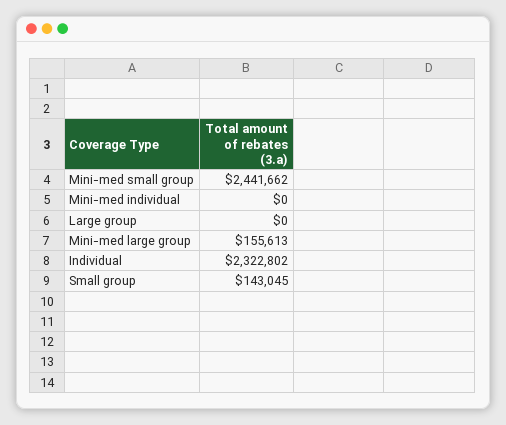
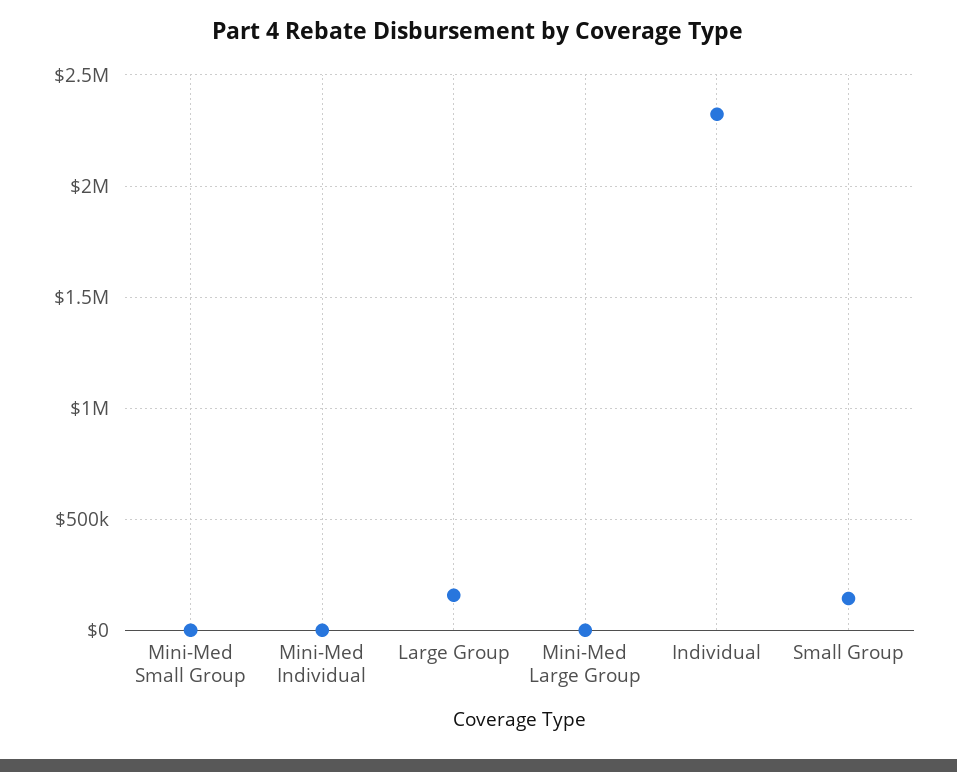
  {
-   "Mini-med small group": 2441662,
+   "Mini-med small group": 0,
    "Mini-med individual": 0,
-   "Large group": 0,
+   "Large group": 150000,
-   "Mini-med large group": 155613,
+   "Mini-med large group": 0,
    "Individual": 2322802,
    "Small group": 143045
  }

